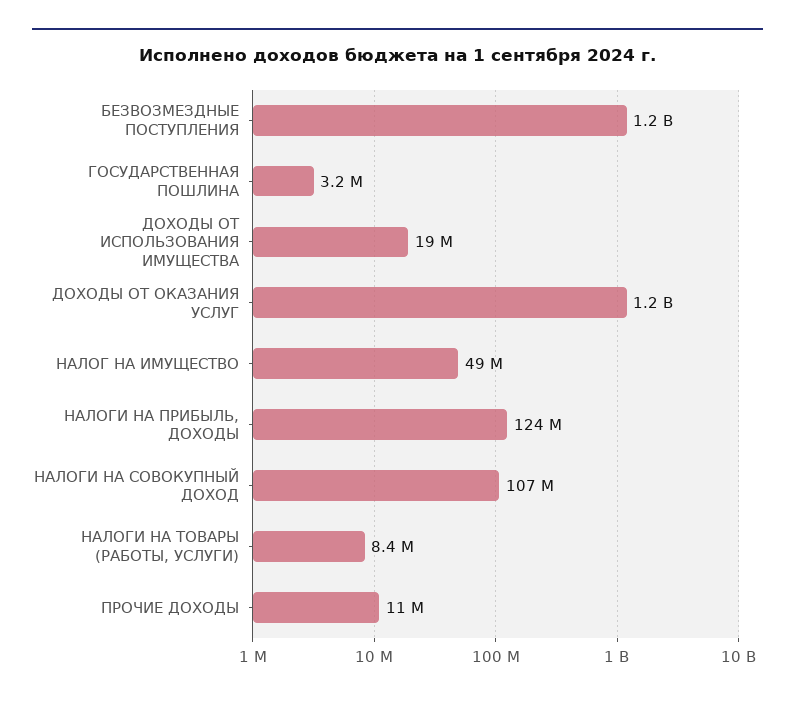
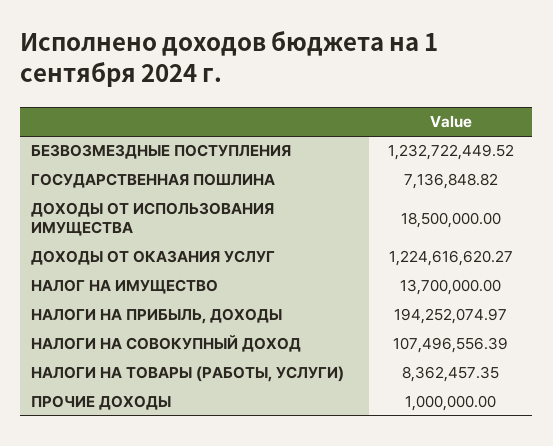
  {
    "БЕЗВОЗМЕЗДНЫЕ ПОСТУПЛЕНИЯ": 1232722449.52,
-   "ГОСУДАРСТВЕННАЯ ПОШЛИНА": 3200000,
+   "ГОСУДАРСТВЕННАЯ ПОШЛИНА": 7136848.82,
    "ДОХОДЫ ОТ ИСПОЛЬЗОВАНИЯ ИМУЩЕСТВА": 18500000,
    "ДОХОДЫ ОТ ОКАЗАНИЯ УСЛУГ": 1224616620.27,
-   "НАЛОГ НА ИМУЩЕСТВО": 49000000,
+   "НАЛОГ НА ИМУЩЕСТВО": 13700000,
-   "НАЛОГИ НА ПРИБЫЛЬ, ДОХОДЫ": 124000000,
+   "НАЛОГИ НА ПРИБЫЛЬ, ДОХОДЫ": 194252074.97,
    "НАЛОГИ НА СОВОКУПНЫЙ ДОХОД": 107496556.39,
    "НАЛОГИ НА ТОВАРЫ (РАБОТЫ, УСЛУГИ)": 8362457.35,
-   "ПРОЧИЕ ДОХОДЫ": 11000000
+   "ПРОЧИЕ ДОХОДЫ": 1000000
  }

